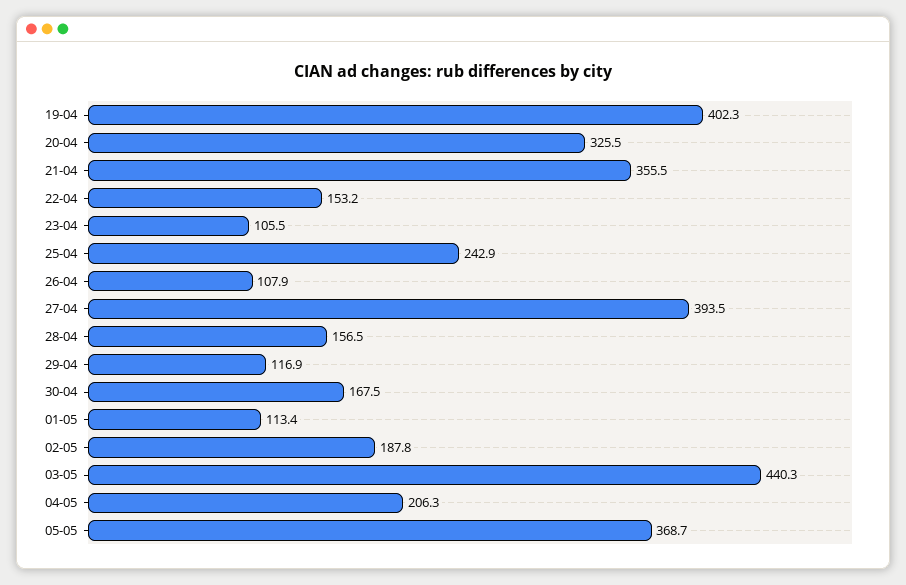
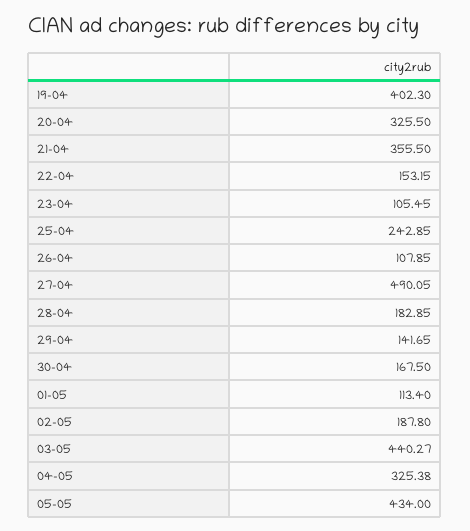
  {
    "19-04": 402.3,
    "20-04": 325.5,
    "21-04": 355.5,
    "22-04": 153.15,
    "23-04": 105.45,
    "25-04": 242.85,
    "26-04": 107.85,
-   "27-04": 393.5,
+   "27-04": 490.05,
-   "28-04": 156.5,
+   "28-04": 182.85,
-   "29-04": 116.9,
+   "29-04": 141.65,
    "30-04": 167.5,
    "01-05": 113.4,
    "02-05": 187.8,
    "03-05": 440.27,
-   "04-05": 206.3,
+   "04-05": 325.38,
-   "05-05": 368.7
+   "05-05": 434
  }

